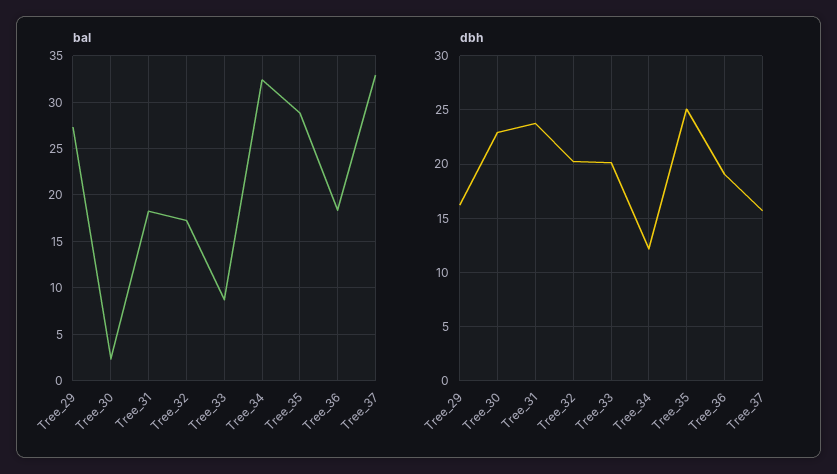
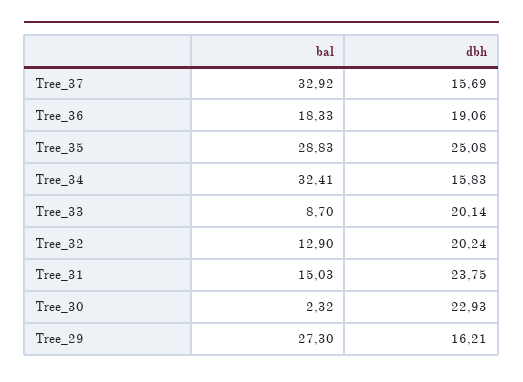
  {
    "bal": {
      "Tree_29": 27.3,
      "Tree_30": 2.32,
-     "Tree_31": 18,
+     "Tree_31": 15.03,
-     "Tree_32": 17,
+     "Tree_32": 12.9,
      "Tree_33": 8.7,
      "Tree_34": 32.41,
      "Tree_35": 28.83,
      "Tree_36": 18.33,
      "Tree_37": 32.92
    },
    "dbh": {
      "Tree_29": 16.21,
      "Tree_30": 22.93,
      "Tree_31": 23.75,
      "Tree_32": 20.24,
      "Tree_33": 20.14,
-     "Tree_34": 12,
+     "Tree_34": 15.83,
      "Tree_35": 25.08,
      "Tree_36": 19.06,
      "Tree_37": 15.69
    }
  }

